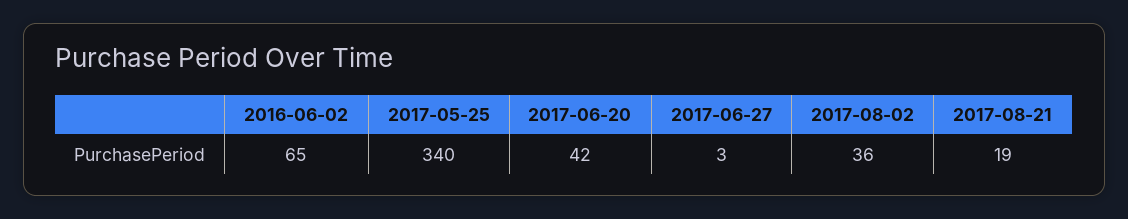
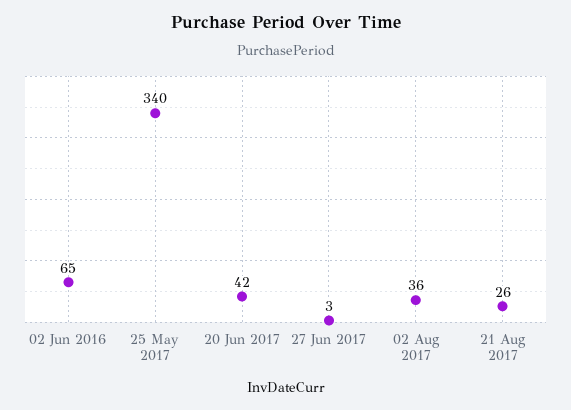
  {
    "2016-06-02": 65,
    "2017-05-25": 340,
    "2017-06-20": 42,
    "2017-06-27": 3,
    "2017-08-02": 36,
-   "2017-08-21": 19
+   "2017-08-21": 26
  }

